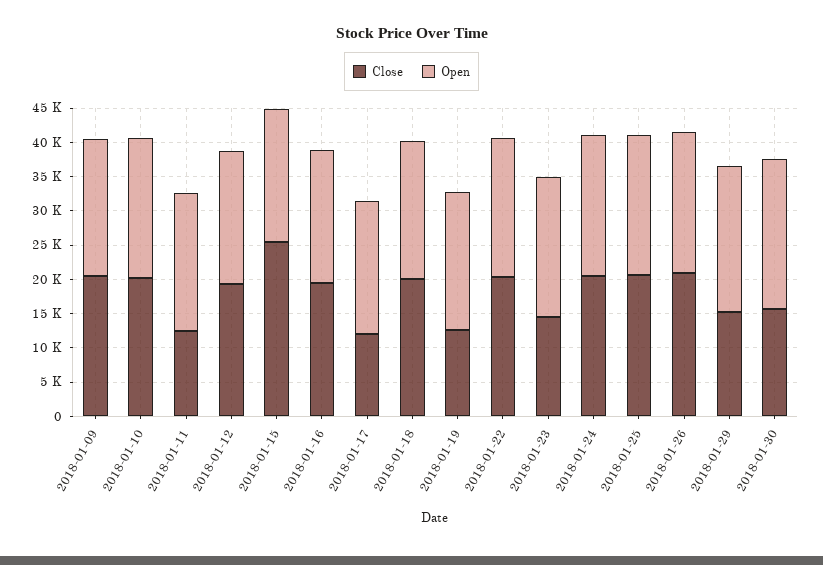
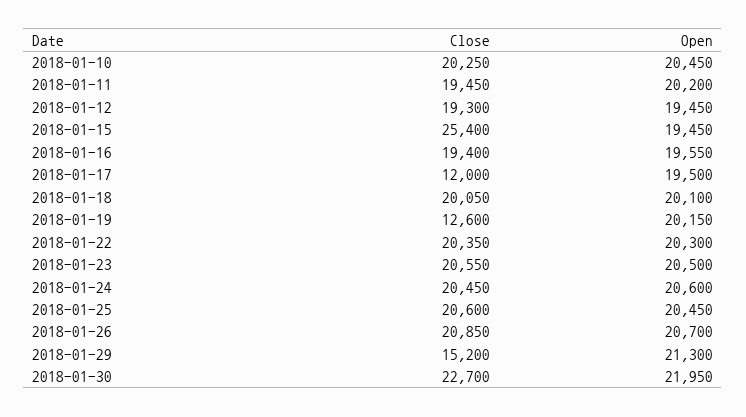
  {
    "Close": {
-     "2018-01-09": 20000,
      "2018-01-10": 20250,
-     "2018-01-11": 12500,
+     "2018-01-11": 19450,
      "2018-01-12": 19300,
      "2018-01-15": 25400,
      "2018-01-16": 19400,
      "2018-01-17": 12000,
      "2018-01-18": 20050,
      "2018-01-19": 12600,
      "2018-01-22": 20350,
-     "2018-01-23": 15000,
+     "2018-01-23": 20550,
      "2018-01-24": 20450,
      "2018-01-25": 20600,
      "2018-01-26": 20850,
      "2018-01-29": 15200,
-     "2018-01-30": 15000
+     "2018-01-30": 22700
    },
    "Open": {
-     "2018-01-09": 20000,
      "2018-01-10": 20450,
      "2018-01-11": 20200,
      "2018-01-12": 19450,
      "2018-01-15": 19450,
      "2018-01-16": 19550,
      "2018-01-17": 19500,
      "2018-01-18": 20100,
      "2018-01-19": 20150,
      "2018-01-22": 20300,
      "2018-01-23": 20500,
      "2018-01-24": 20600,
      "2018-01-25": 20450,
      "2018-01-26": 20700,
      "2018-01-29": 21300,
      "2018-01-30": 21950
    }
  }

